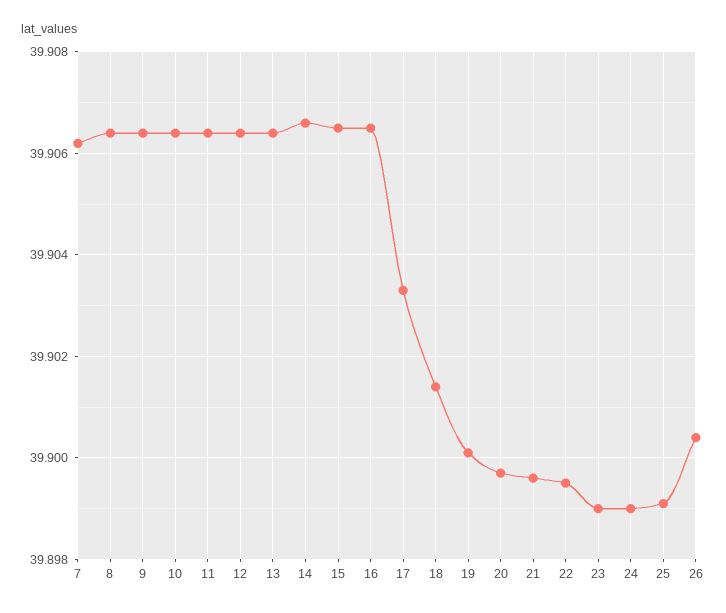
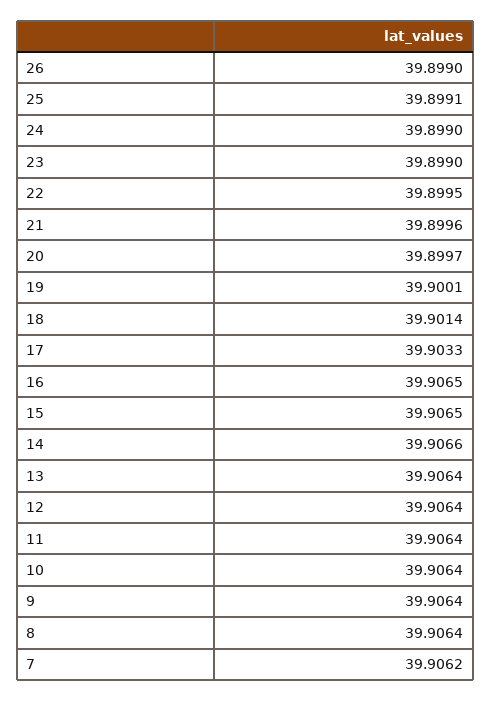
  {
    "7": 39.9062,
    "8": 39.9064,
    "9": 39.9064,
    "10": 39.9064,
    "11": 39.9064,
    "12": 39.9064,
    "13": 39.9064,
    "14": 39.9066,
    "15": 39.9065,
    "16": 39.9065,
    "17": 39.9033,
    "18": 39.9014,
    "19": 39.9001,
    "20": 39.8997,
    "21": 39.8996,
    "22": 39.8995,
    "23": 39.899,
    "24": 39.899,
    "25": 39.8991,
-   "26": 39.9005
+   "26": 39.899
  }

